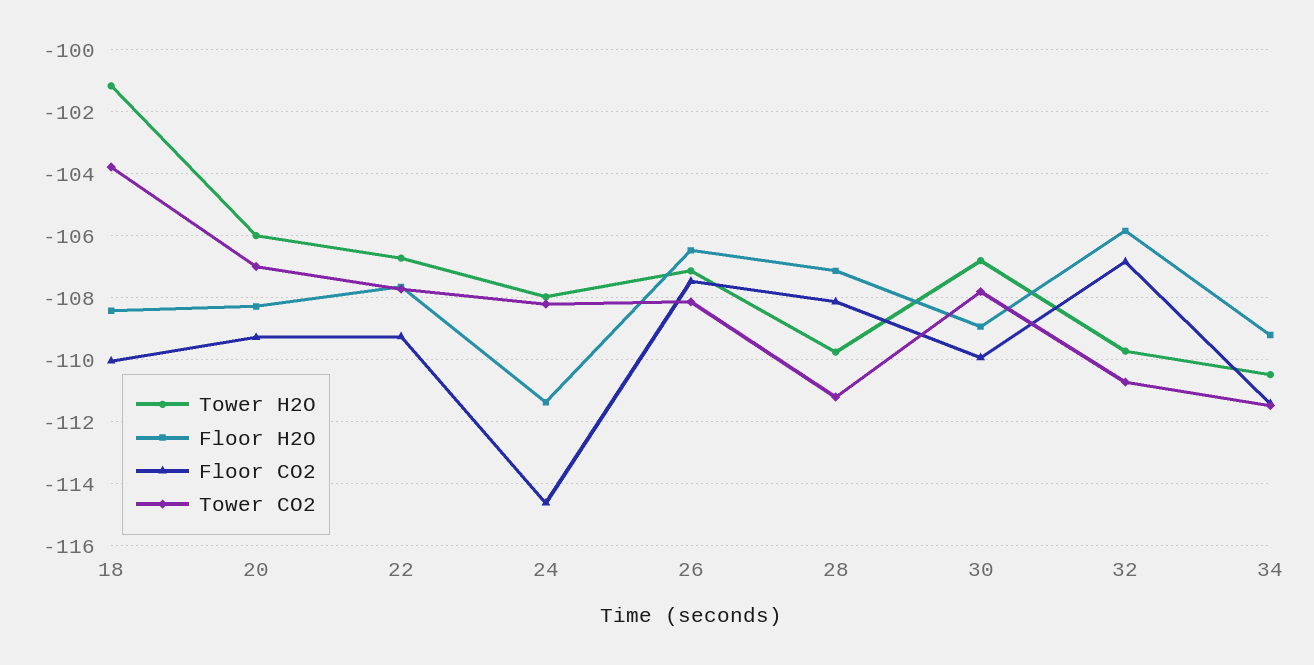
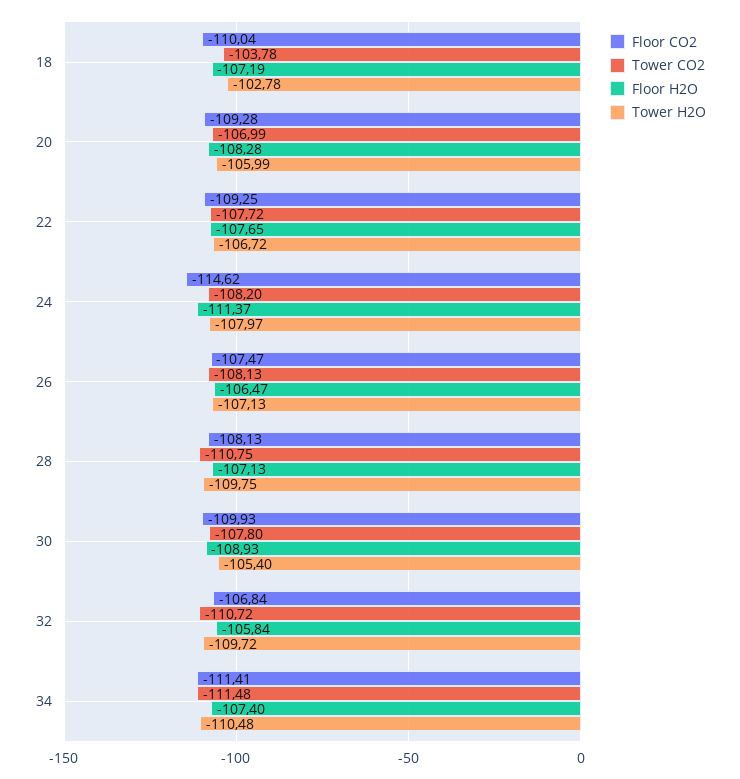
  {
    "Tower H2O": {
-     "18": -101.2,
+     "18": -102.78,
      "20": -105.99,
      "22": -106.72,
      "24": -107.97,
      "26": -107.13,
      "28": -109.75,
-     "30": -106.8,
+     "30": -105.4,
      "32": -109.72,
      "34": -110.48
    },
    "Floor H2O": {
-     "18": -108.4,
+     "18": -107.19,
      "20": -108.28,
      "22": -107.65,
      "24": -111.37,
      "26": -106.47,
      "28": -107.13,
      "30": -108.93,
      "32": -105.84,
-     "34": -109.2
+     "34": -107.4
    },
    "Floor CO2": {
      "18": -110.04,
      "20": -109.28,
      "22": -109.25,
      "24": -114.62,
      "26": -107.47,
      "28": -108.13,
      "30": -109.93,
      "32": -106.84,
      "34": -111.41
    },
    "Tower CO2": {
      "18": -103.78,
      "20": -106.99,
      "22": -107.72,
      "24": -108.2,
      "26": -108.13,
-     "28": -111.2,
+     "28": -110.75,
      "30": -107.8,
      "32": -110.72,
      "34": -111.48
    }
  }

